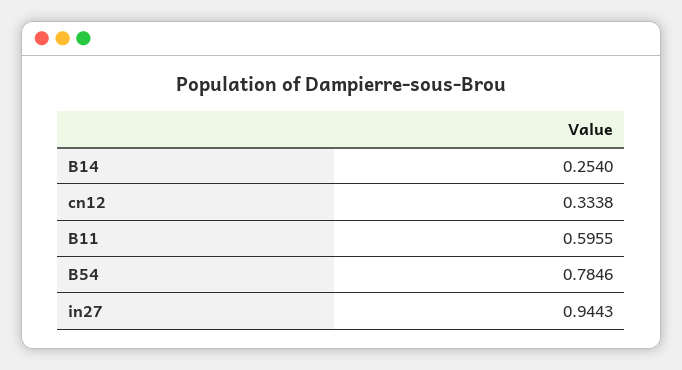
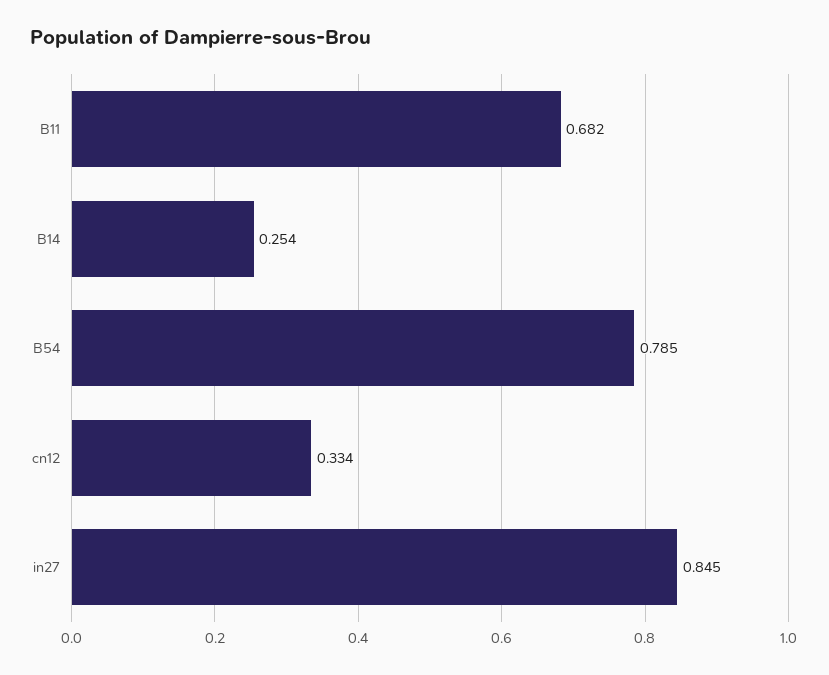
  {
    "B14": 0.254,
    "cn12": 0.3338,
-   "B11": 0.5955,
+   "B11": 0.682,
    "B54": 0.7846,
-   "in27": 0.9443
+   "in27": 0.845
  }

